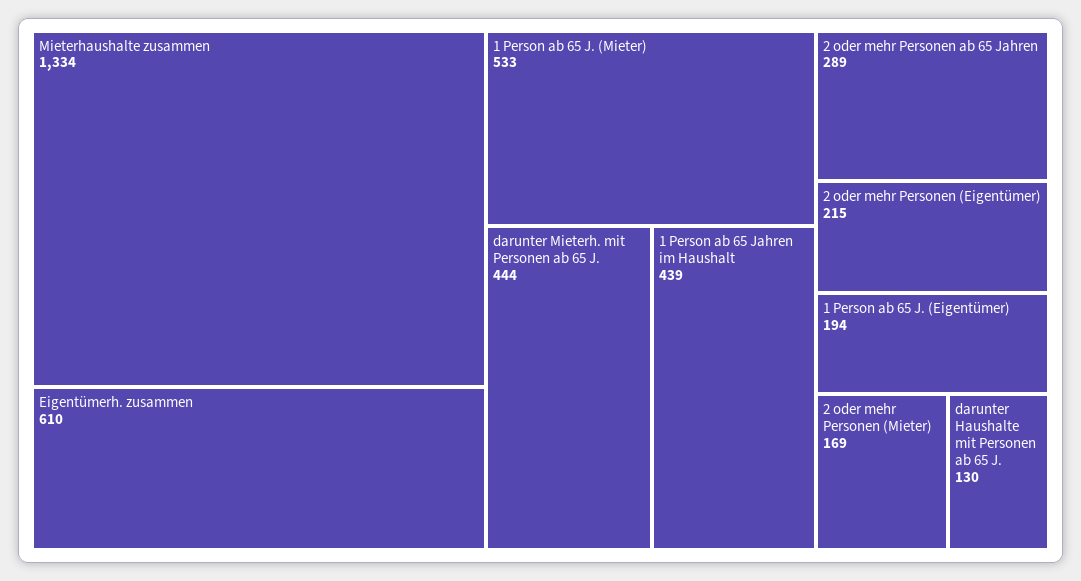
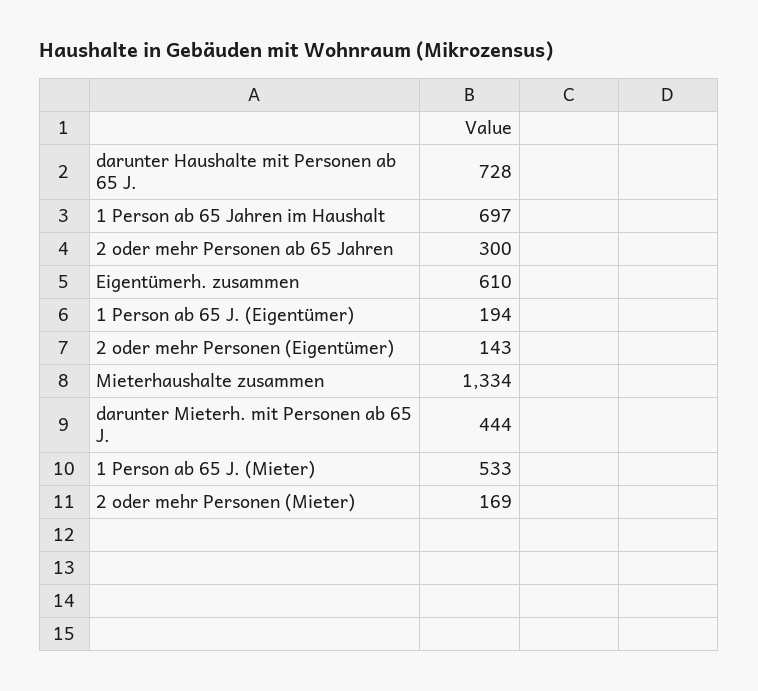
  {
    "Mieterhaushalte zusammen": 1334,
    "Eigentümerh. zusammen": 610,
    "1 Person ab 65 J. (Mieter)": 533,
    "darunter Mieterh. mit Personen ab 65 J.": 444,
-   "1 Person ab 65 Jahren im Haushalt": 439,
+   "1 Person ab 65 Jahren im Haushalt": 697,
-   "2 oder mehr Personen ab 65 Jahren": 289,
+   "2 oder mehr Personen ab 65 Jahren": 300,
-   "2 oder mehr Personen (Eigentümer)": 215,
+   "2 oder mehr Personen (Eigentümer)": 143,
    "1 Person ab 65 J. (Eigentümer)": 194,
    "2 oder mehr Personen (Mieter)": 169,
-   "darunter Haushalte mit Personen ab 65 J.": 130
+   "darunter Haushalte mit Personen ab 65 J.": 728
  }

